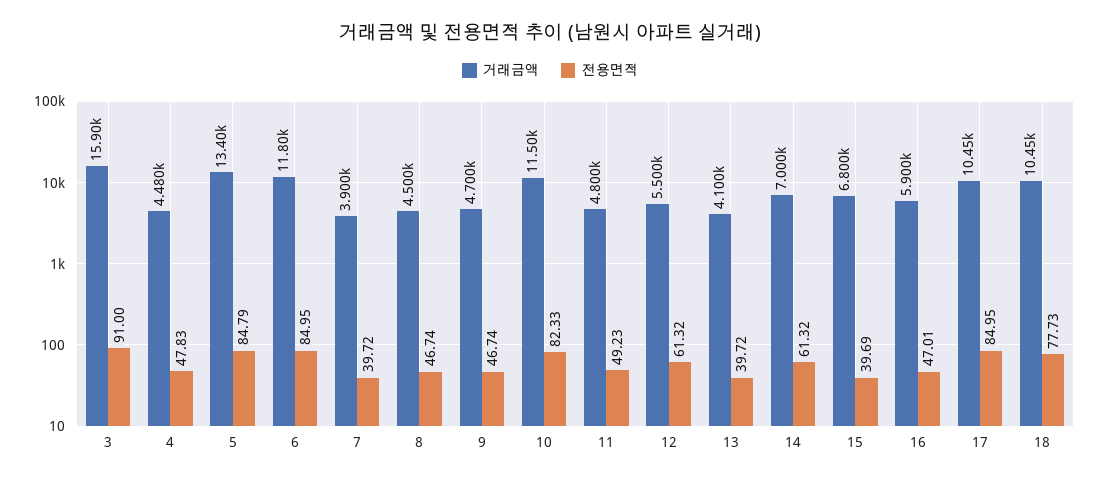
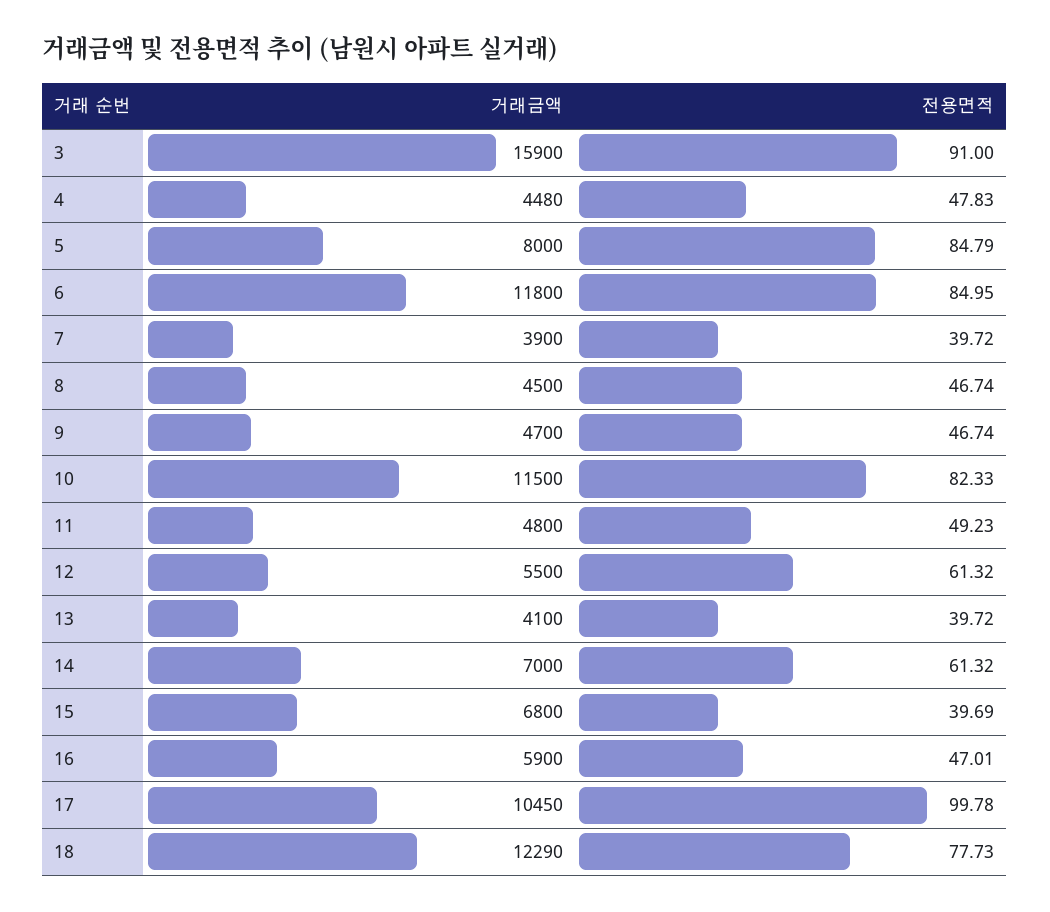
  {
    "거래금액": {
      "3": 15900,
      "4": 4480,
-     "5": 13400,
+     "5": 8000,
      "6": 11800,
      "7": 3900,
      "8": 4500,
      "9": 4700,
      "10": 11500,
      "11": 4800,
      "12": 5500,
      "13": 4100,
      "14": 7000,
      "15": 6800,
      "16": 5900,
      "17": 10450,
-     "18": 10450
+     "18": 12290
    },
    "전용면적": {
      "3": 91,
      "4": 47.83,
      "5": 84.79,
      "6": 84.95,
      "7": 39.72,
      "8": 46.74,
      "9": 46.74,
      "10": 82.33,
      "11": 49.23,
      "12": 61.32,
      "13": 39.72,
      "14": 61.32,
      "15": 39.69,
      "16": 47.01,
-     "17": 84.95,
+     "17": 99.78,
      "18": 77.73
    }
  }

